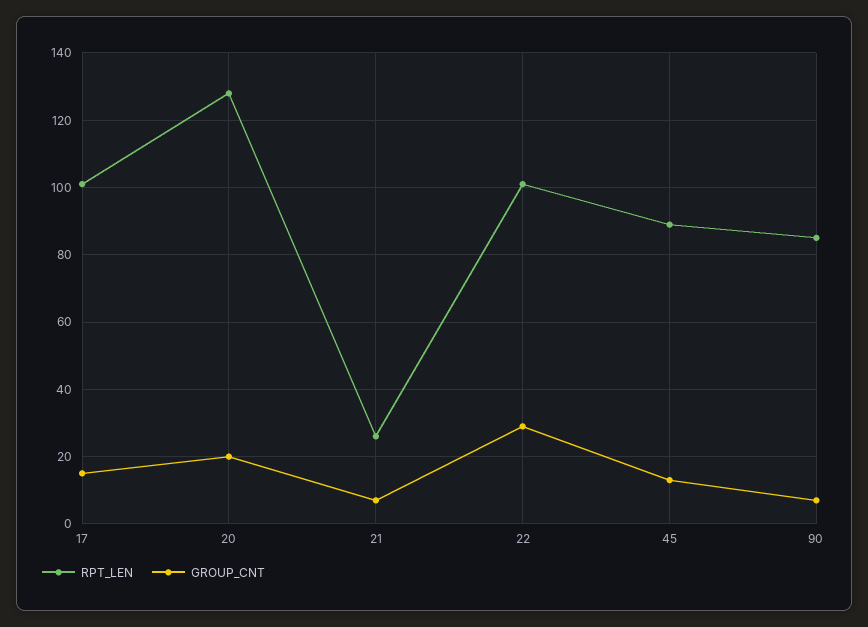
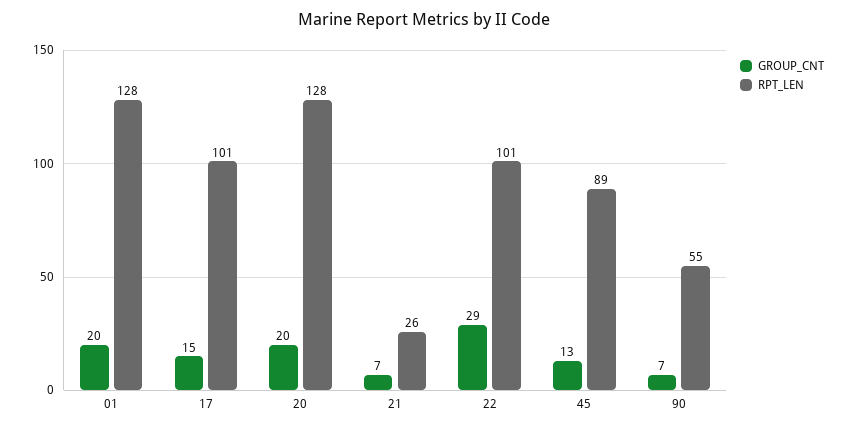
  {
    "RPT_LEN": {
      "17": 101,
      "20": 128,
      "21": 26,
      "22": 101,
      "45": 89,
-     "90": 85
+     "90": 55,
+     "01": 128
    },
    "GROUP_CNT": {
      "17": 15,
      "20": 20,
      "21": 7,
      "22": 29,
      "45": 13,
-     "90": 7
+     "90": 7,
+     "01": 20
    }
  }

